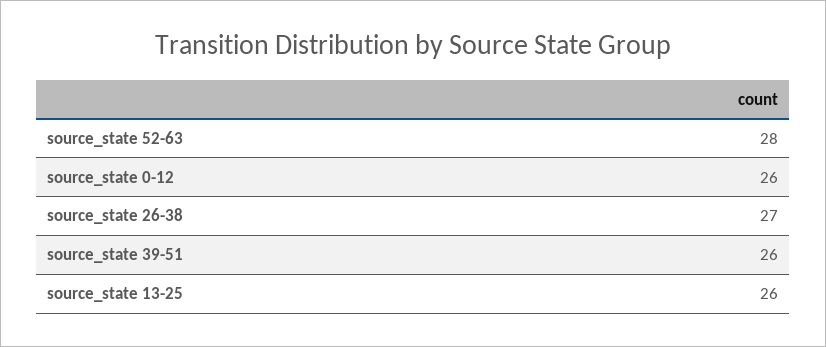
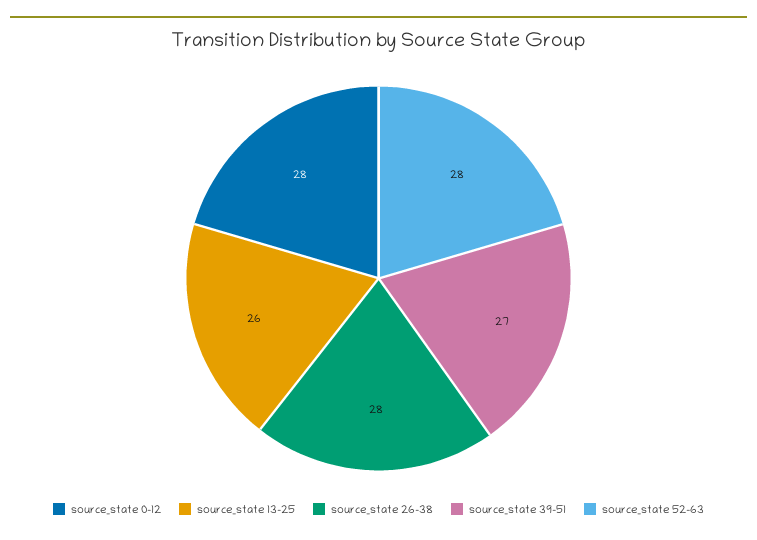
  {
    "source_state 52-63": 28,
-   "source_state 0-12": 26,
+   "source_state 0-12": 28,
-   "source_state 26-38": 27,
+   "source_state 26-38": 28,
-   "source_state 39-51": 26,
+   "source_state 39-51": 27,
    "source_state 13-25": 26
  }

